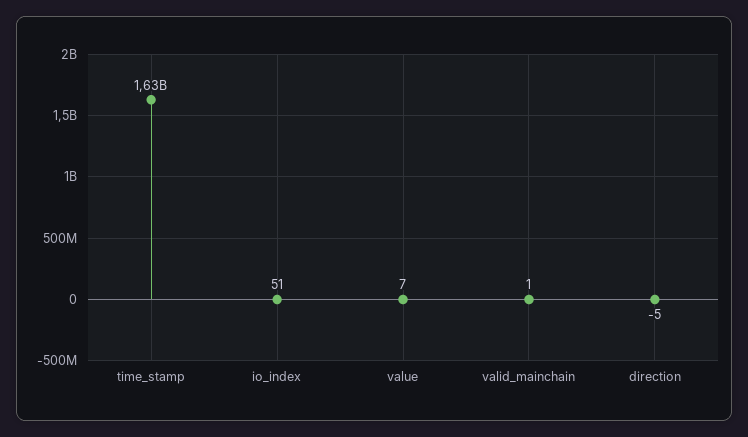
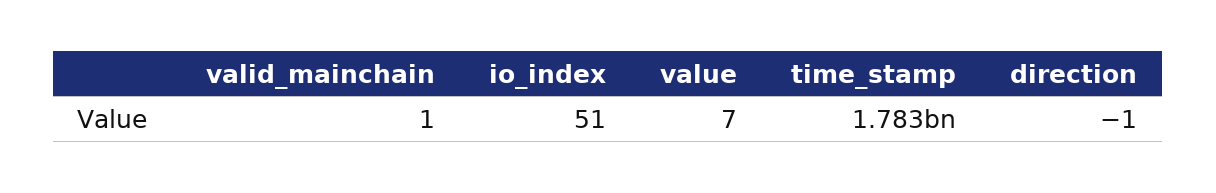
  {
-   "time_stamp": 1630000000,
+   "time_stamp": 1783000000,
    "io_index": 51,
    "value": 7,
    "valid_mainchain": 1,
-   "direction": -5
+   "direction": -1
  }

